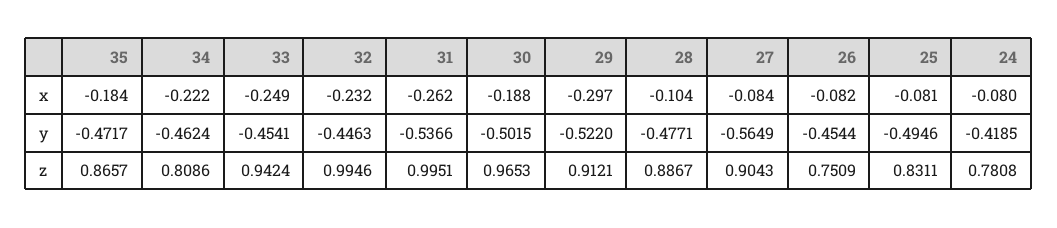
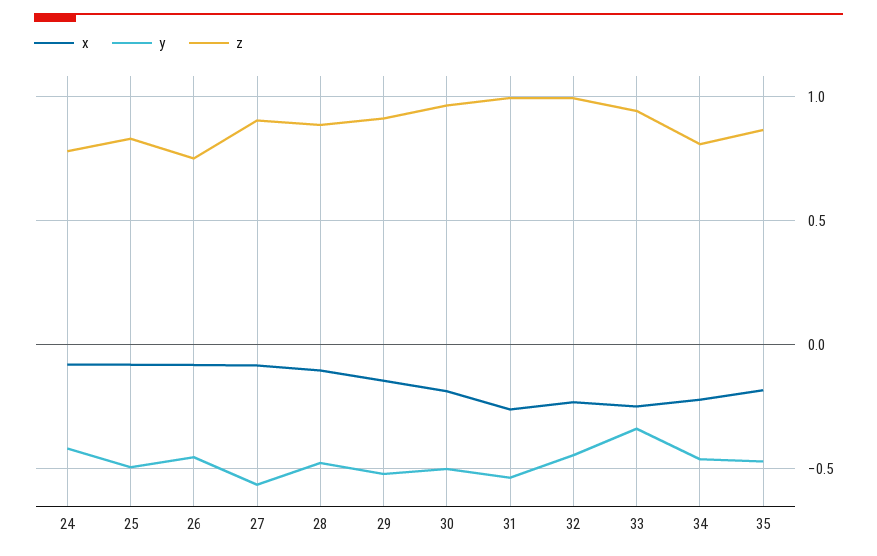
  {
    "x": {
      "35": -0.184,
      "34": -0.222,
      "33": -0.249,
      "32": -0.232,
      "31": -0.262,
      "30": -0.188,
-     "29": -0.297,
+     "29": -0.15,
      "28": -0.104,
      "27": -0.084,
      "26": -0.082,
      "25": -0.081,
      "24": -0.08
    },
    "y": {
      "35": -0.4717,
      "34": -0.4624,
-     "33": -0.4541,
+     "33": -0.35,
      "32": -0.4463,
      "31": -0.5366,
      "30": -0.5015,
      "29": -0.522,
      "28": -0.4771,
      "27": -0.5649,
      "26": -0.4544,
      "25": -0.4946,
      "24": -0.4185
    },
    "z": {
      "35": 0.8657,
      "34": 0.8086,
      "33": 0.9424,
      "32": 0.9946,
      "31": 0.9951,
      "30": 0.9653,
      "29": 0.9121,
      "28": 0.8867,
      "27": 0.9043,
      "26": 0.7509,
      "25": 0.8311,
      "24": 0.7808
    }
  }

